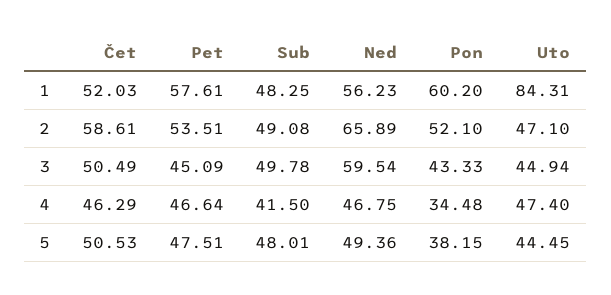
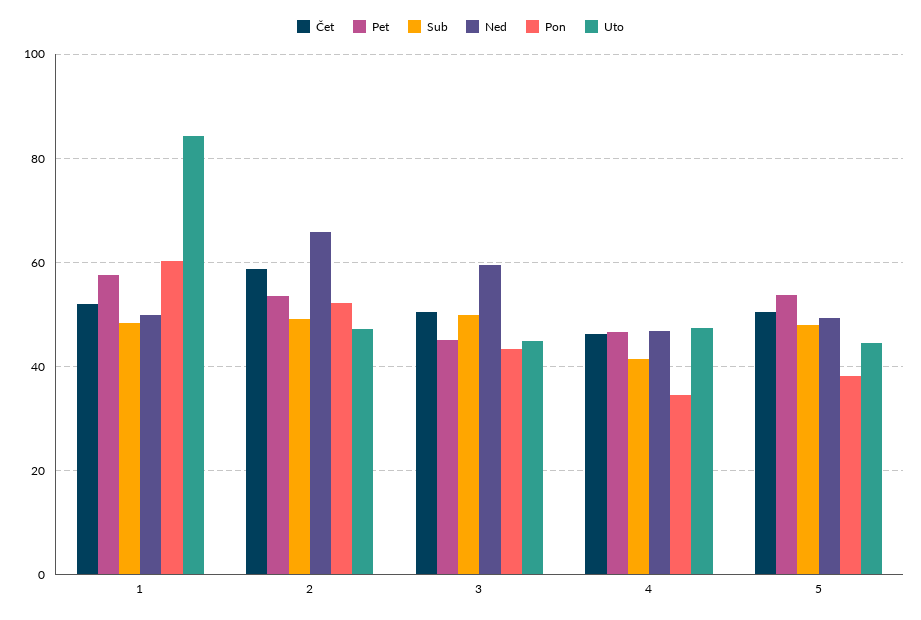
  {
    "Čet": {
      "1": 52.03,
      "2": 58.61,
      "3": 50.49,
      "4": 46.29,
      "5": 50.53
    },
    "Pet": {
      "1": 57.61,
      "2": 53.51,
      "3": 45.09,
      "4": 46.64,
-     "5": 47.51
+     "5": 54
    },
    "Sub": {
      "1": 48.25,
      "2": 49.08,
      "3": 49.78,
      "4": 41.5,
      "5": 48.01
    },
    "Ned": {
-     "1": 56.23,
+     "1": 50,
      "2": 65.89,
      "3": 59.54,
      "4": 46.75,
      "5": 49.36
    },
    "Pon": {
      "1": 60.2,
      "2": 52.1,
      "3": 43.33,
      "4": 34.48,
      "5": 38.15
    },
    "Uto": {
      "1": 84.31,
      "2": 47.1,
      "3": 44.94,
      "4": 47.4,
      "5": 44.45
    }
  }

